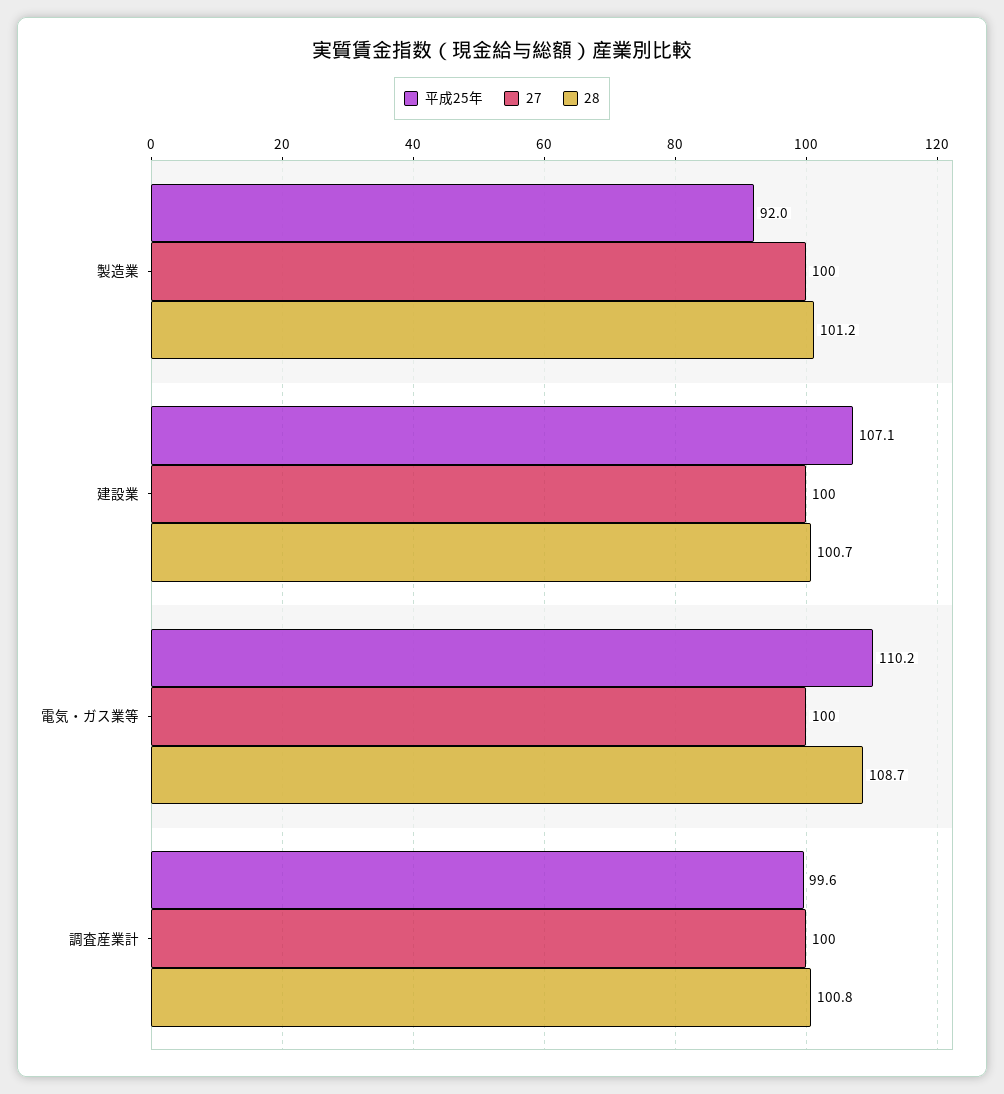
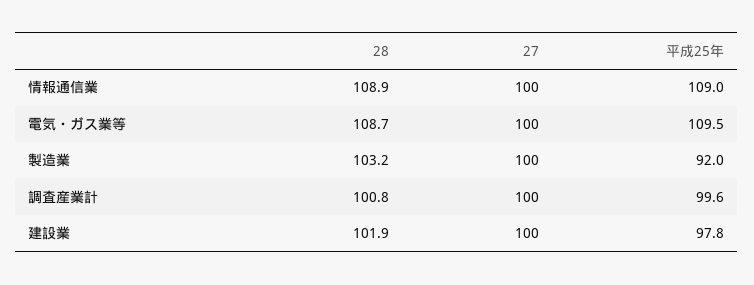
  {
    "平成25年": {
      "製造業": 92,
-     "建設業": 107.1,
+     "建設業": 97.8,
-     "電気・ガス業等": 110.2,
+     "電気・ガス業等": 109.5,
-     "調査産業計": 99.6
+     "調査産業計": 99.6,
+     "情報通信業": 109
    },
    "27": {
      "製造業": 100,
      "建設業": 100,
      "電気・ガス業等": 100,
-     "調査産業計": 100
+     "調査産業計": 100,
+     "情報通信業": 100
    },
    "28": {
-     "製造業": 101.2,
+     "製造業": 103.2,
-     "建設業": 100.7,
+     "建設業": 101.9,
      "電気・ガス業等": 108.7,
-     "調査産業計": 100.8
+     "調査産業計": 100.8,
+     "情報通信業": 108.9
    }
  }

